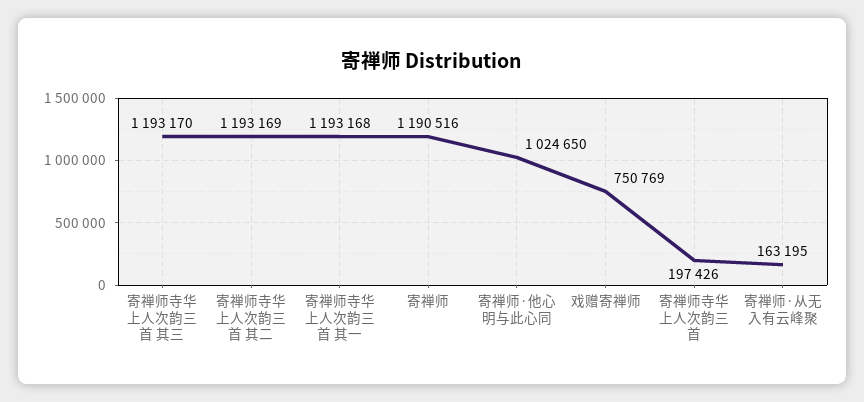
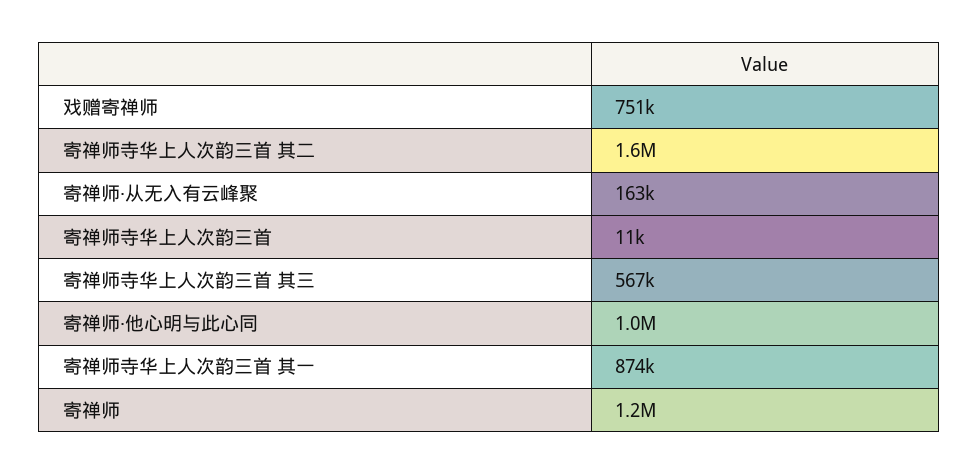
  {
-   "寄禅师寺华上人次韵三首 其三": 1193170,
+   "寄禅师寺华上人次韵三首 其三": 567000,
-   "寄禅师寺华上人次韵三首 其二": 1193169,
+   "寄禅师寺华上人次韵三首 其二": 1600000,
-   "寄禅师寺华上人次韵三首 其一": 1193168,
+   "寄禅师寺华上人次韵三首 其一": 874000,
    "寄禅师": 1190516,
    "寄禅师·他心明与此心同": 1024650,
    "戏赠寄禅师": 750769,
-   "寄禅师寺华上人次韵三首": 197426,
+   "寄禅师寺华上人次韵三首": 11000,
    "寄禅师·从无入有云峰聚": 163195
  }

